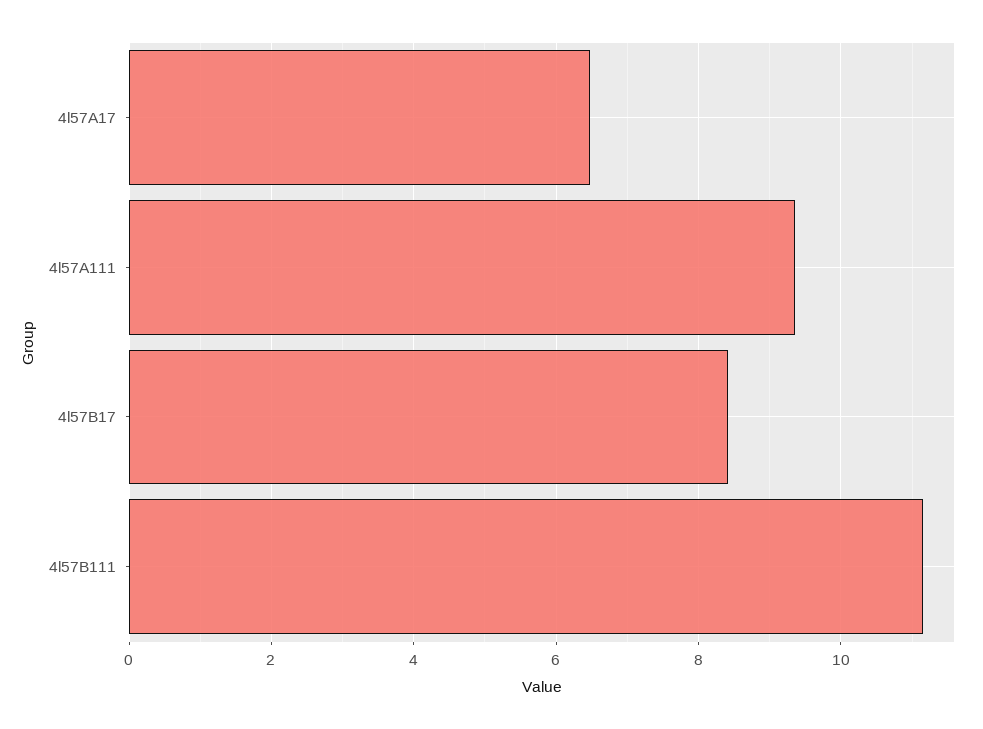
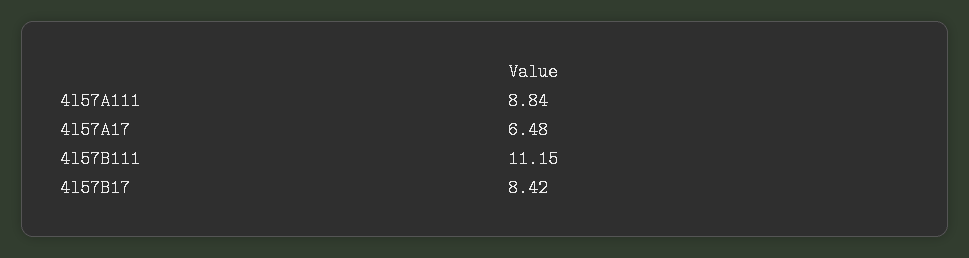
  {
    "4l57A17": 6.48,
-   "4l57A111": 9.4,
+   "4l57A111": 8.84,
    "4l57B17": 8.42,
    "4l57B111": 11.15
  }

